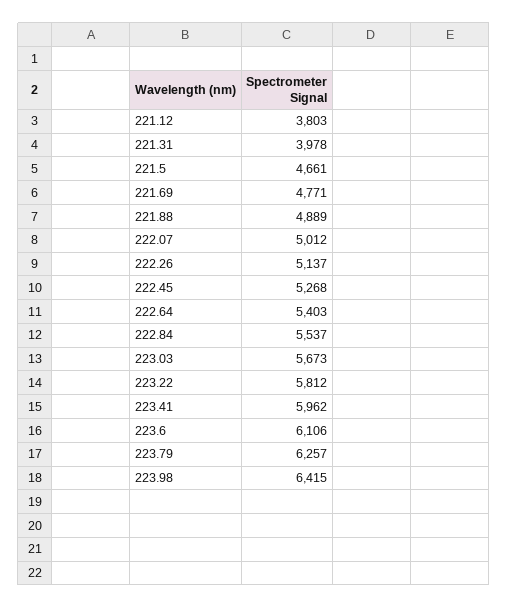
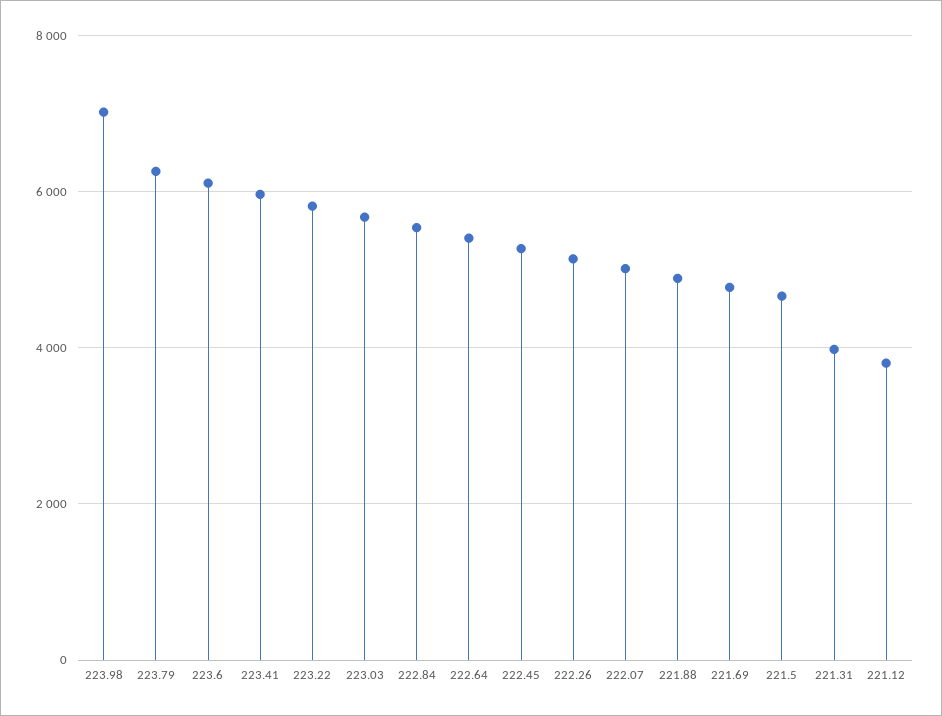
  {
    "221.12": 3803,
    "221.31": 3978,
    "221.5": 4661,
    "221.69": 4771,
    "221.88": 4889,
    "222.07": 5012,
    "222.26": 5137,
    "222.45": 5268,
    "222.64": 5403,
    "222.84": 5537,
    "223.03": 5673,
    "223.22": 5812,
    "223.41": 5962,
    "223.6": 6106,
    "223.79": 6257,
-   "223.98": 6415
+   "223.98": 7000
  }

